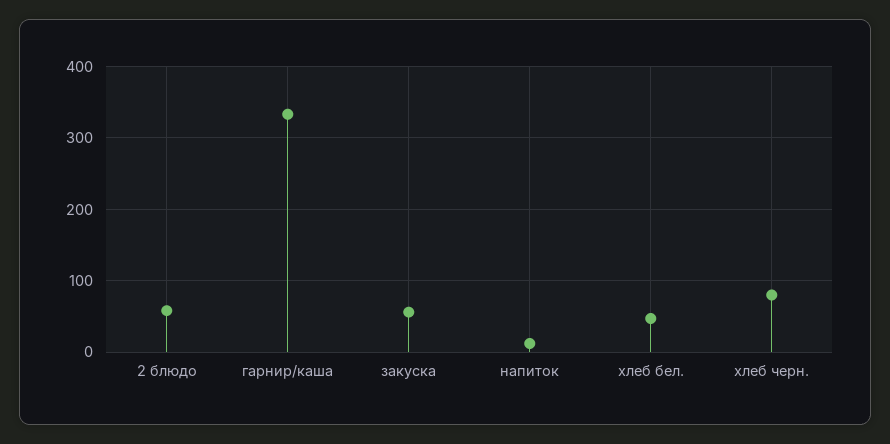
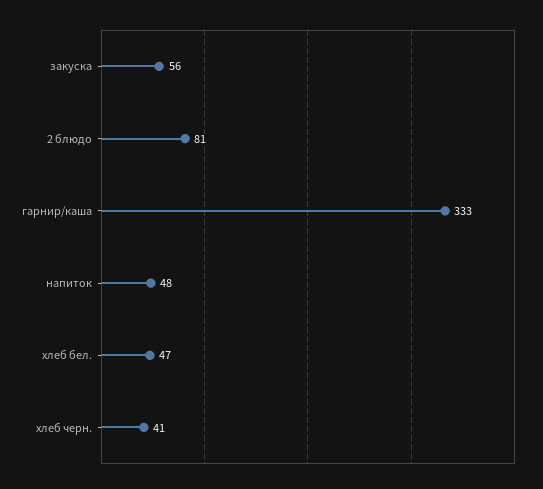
  {
-   "2 блюдо": 60,
+   "2 блюдо": 81,
    "гарнир/каша": 333,
    "закуска": 56,
-   "напиток": 10,
+   "напиток": 48,
    "хлеб бел.": 47,
-   "хлеб черн.": 80
+   "хлеб черн.": 41
  }

